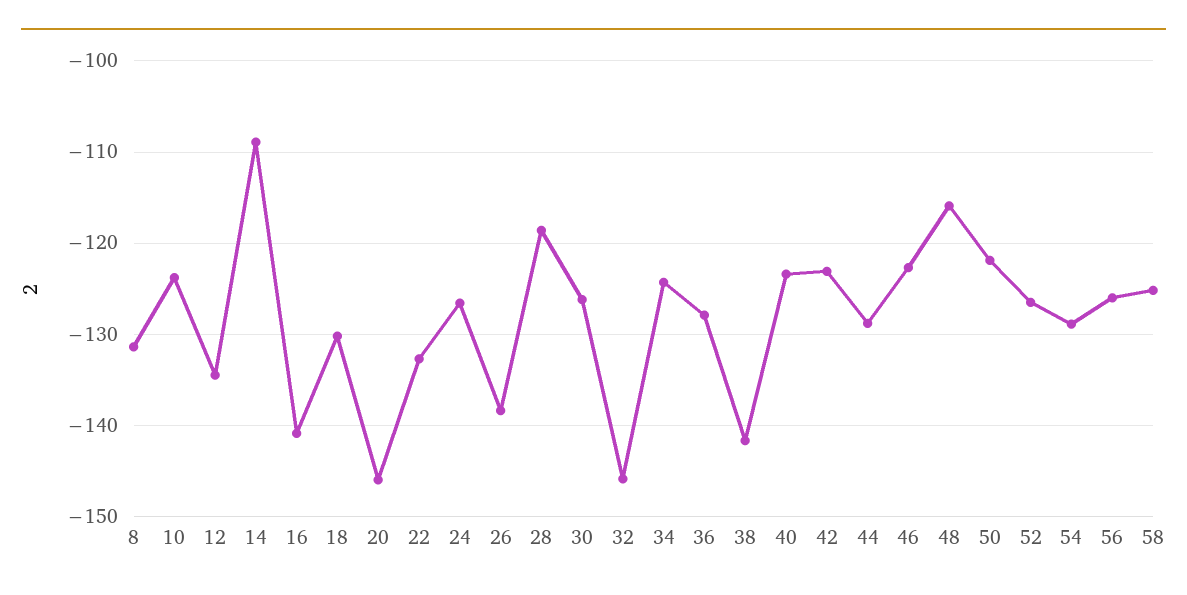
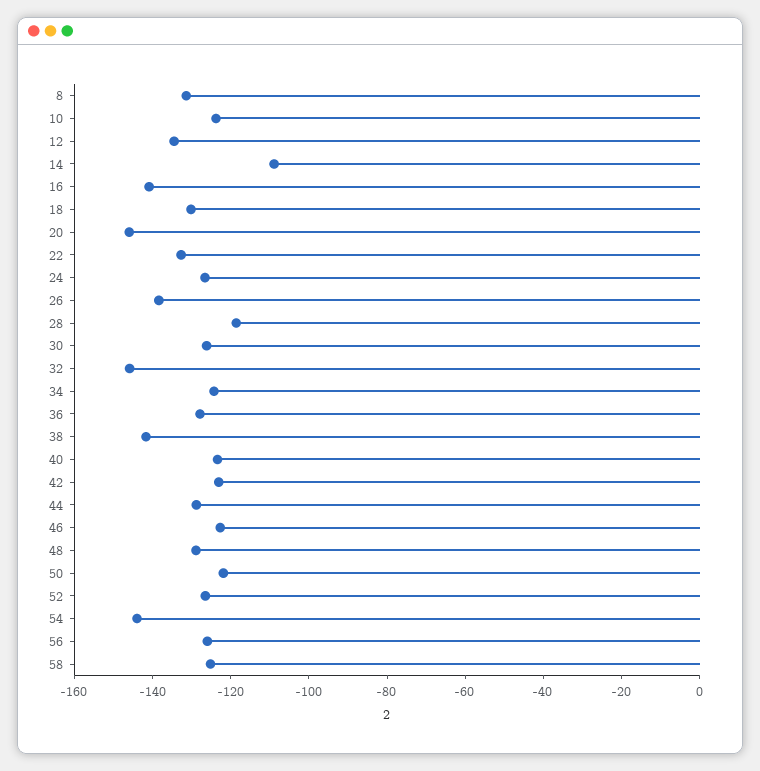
  {
    "8": -131,
    "10": -124,
    "12": -135,
    "14": -109,
    "16": -141,
    "18": -130,
    "20": -146,
    "22": -133,
    "24": -127,
    "26": -138,
    "28": -119,
    "30": -126,
    "32": -146,
    "34": -124,
    "36": -128,
    "38": -142,
    "40": -123,
    "42": -123,
    "44": -129,
    "46": -123,
-   "48": -116,
+   "48": -130,
    "50": -122,
    "52": -127,
-   "54": -129,
+   "54": -145,
    "56": -126,
    "58": -125
  }

